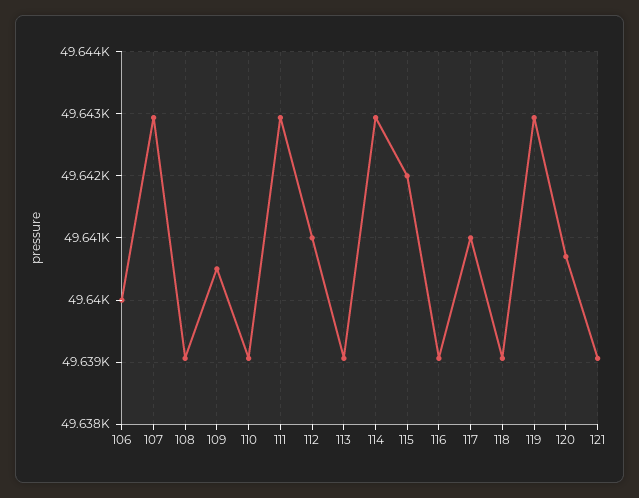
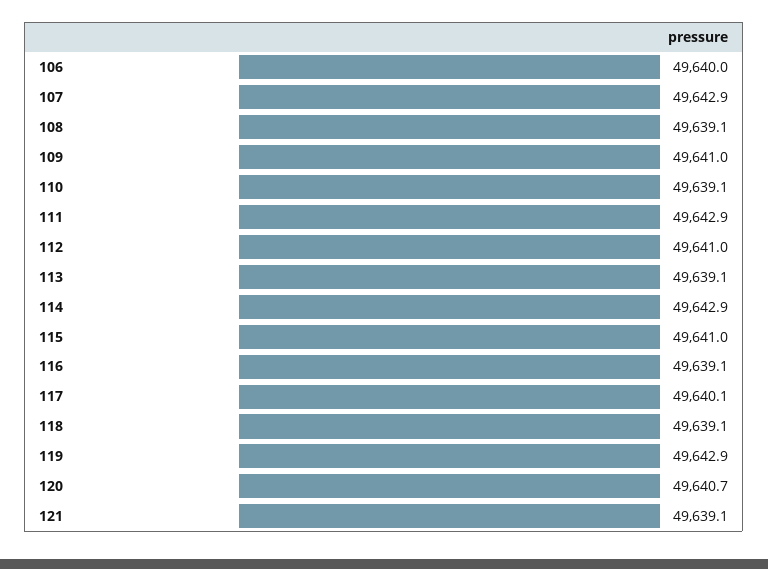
  {
    "106": 49640,
    "107": 49642.9,
    "108": 49639.1,
-   "109": 49640.5,
+   "109": 49641,
    "110": 49639.1,
    "111": 49642.9,
    "112": 49641,
    "113": 49639.1,
    "114": 49642.9,
-   "115": 49642,
+   "115": 49641,
    "116": 49639.1,
-   "117": 49641,
+   "117": 49640.1,
    "118": 49639.1,
    "119": 49642.9,
    "120": 49640.7,
    "121": 49639.1
  }

